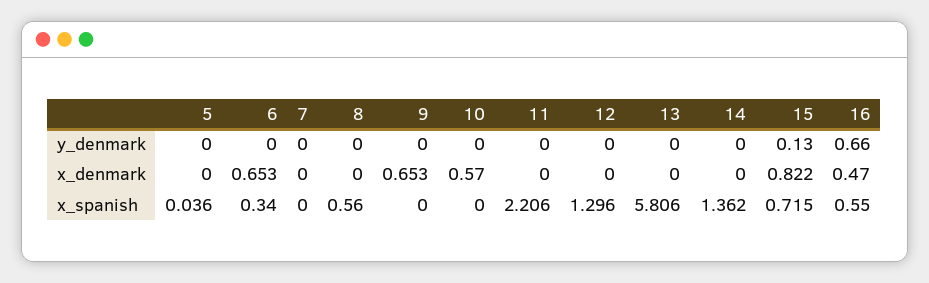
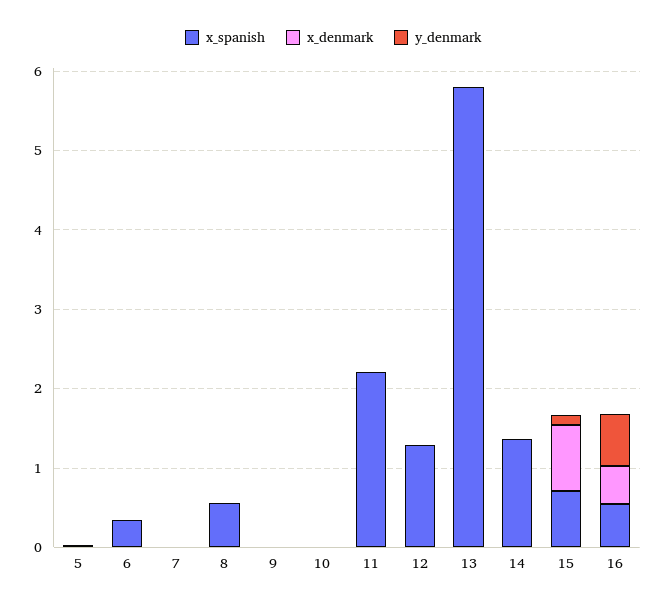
  {
    "y_denmark": {
      "5": 0,
      "6": 0,
      "7": 0,
      "8": 0,
      "9": 0,
      "10": 0,
      "11": 0,
      "12": 0,
      "13": 0,
      "14": 0,
      "15": 0.13,
      "16": 0.66
    },
    "x_denmark": {
      "5": 0,
-     "6": 0.653,
+     "6": 0,
      "7": 0,
      "8": 0,
-     "9": 0.653,
+     "9": 0,
-     "10": 0.57,
+     "10": 0,
      "11": 0,
      "12": 0,
      "13": 0,
      "14": 0,
      "15": 0.822,
      "16": 0.47
    },
    "x_spanish": {
      "5": 0.036,
      "6": 0.34,
      "7": 0,
      "8": 0.56,
      "9": 0,
      "10": 0,
      "11": 2.206,
      "12": 1.296,
      "13": 5.806,
      "14": 1.362,
      "15": 0.715,
      "16": 0.55
    }
  }

